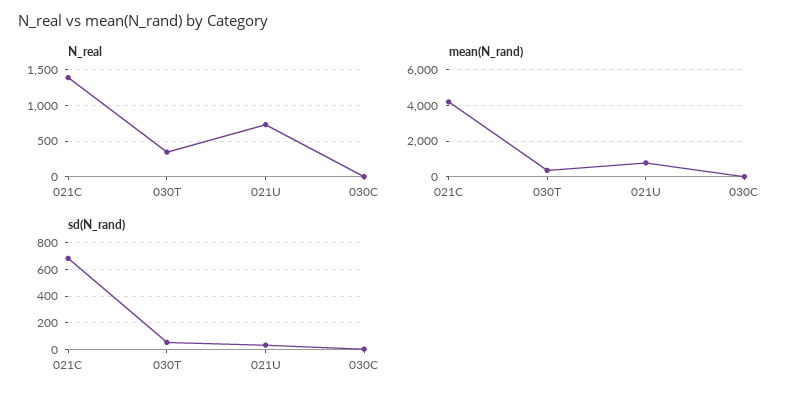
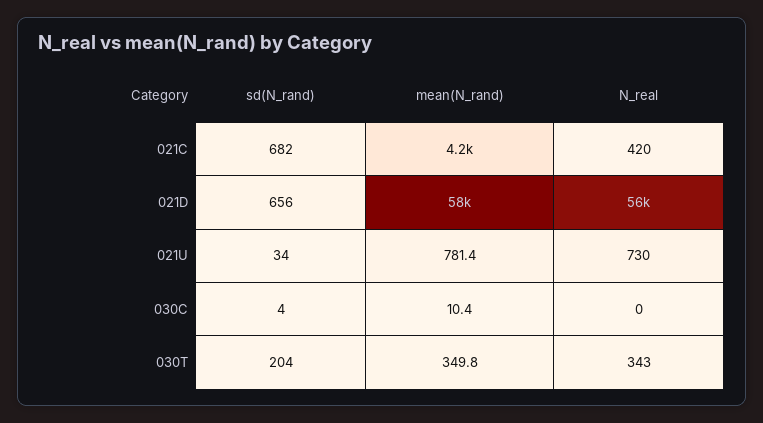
  {
    "N_real": {
-     "021C": 1400,
+     "021C": 420,
      "030T": 343,
      "021U": 730,
-     "030C": 0
+     "030C": 0,
+     "021D": 56000
    },
    "mean(N_rand)": {
      "021C": 4200,
      "030T": 349.8,
      "021U": 781.4,
-     "030C": 10.4
+     "030C": 10.4,
+     "021D": 58000
    },
    "sd(N_rand)": {
      "021C": 682,
-     "030T": 50,
+     "030T": 204,
      "021U": 34,
-     "030C": 4
+     "030C": 4,
+     "021D": 656
    }
  }

